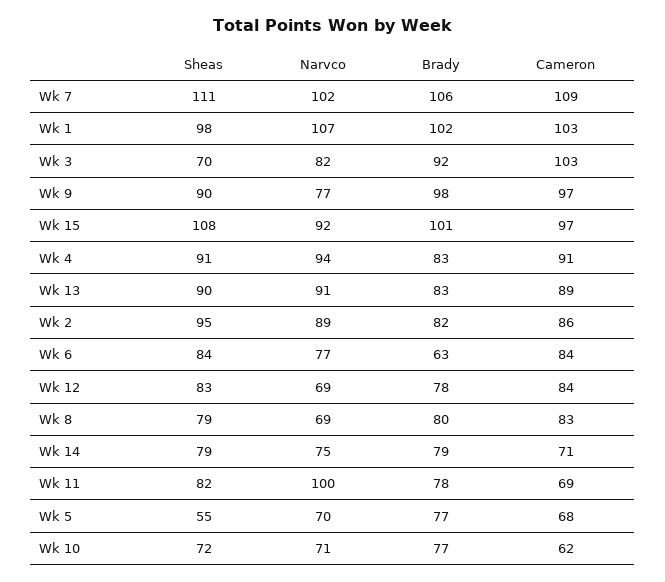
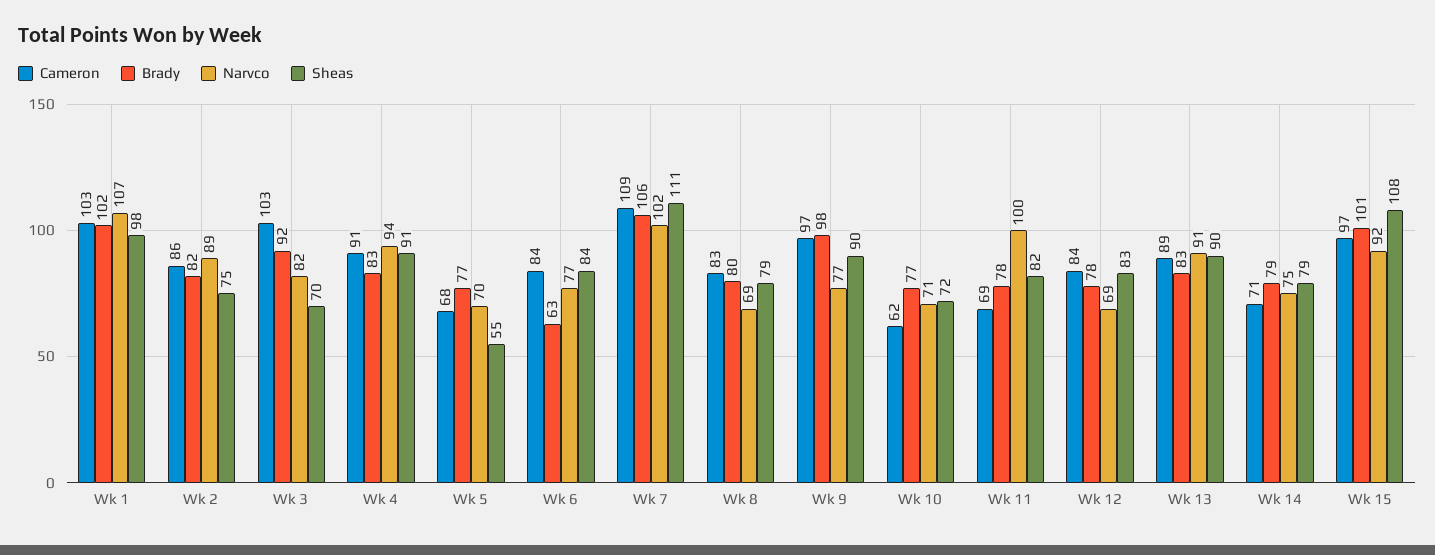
  {
    "Sheas": {
      "Wk 7": 111,
      "Wk 1": 98,
      "Wk 3": 70,
      "Wk 9": 90,
      "Wk 15": 108,
      "Wk 4": 91,
      "Wk 13": 90,
-     "Wk 2": 95,
+     "Wk 2": 75,
      "Wk 6": 84,
      "Wk 12": 83,
      "Wk 8": 79,
      "Wk 14": 79,
      "Wk 11": 82,
      "Wk 5": 55,
      "Wk 10": 72
    },
    "Narvco": {
      "Wk 7": 102,
      "Wk 1": 107,
      "Wk 3": 82,
      "Wk 9": 77,
      "Wk 15": 92,
      "Wk 4": 94,
      "Wk 13": 91,
      "Wk 2": 89,
      "Wk 6": 77,
      "Wk 12": 69,
      "Wk 8": 69,
      "Wk 14": 75,
      "Wk 11": 100,
      "Wk 5": 70,
      "Wk 10": 71
    },
    "Brady": {
      "Wk 7": 106,
      "Wk 1": 102,
      "Wk 3": 92,
      "Wk 9": 98,
      "Wk 15": 101,
      "Wk 4": 83,
      "Wk 13": 83,
      "Wk 2": 82,
      "Wk 6": 63,
      "Wk 12": 78,
      "Wk 8": 80,
      "Wk 14": 79,
      "Wk 11": 78,
      "Wk 5": 77,
      "Wk 10": 77
    },
    "Cameron": {
      "Wk 7": 109,
      "Wk 1": 103,
      "Wk 3": 103,
      "Wk 9": 97,
      "Wk 15": 97,
      "Wk 4": 91,
      "Wk 13": 89,
      "Wk 2": 86,
      "Wk 6": 84,
      "Wk 12": 84,
      "Wk 8": 83,
      "Wk 14": 71,
      "Wk 11": 69,
      "Wk 5": 68,
      "Wk 10": 62
    }
  }

